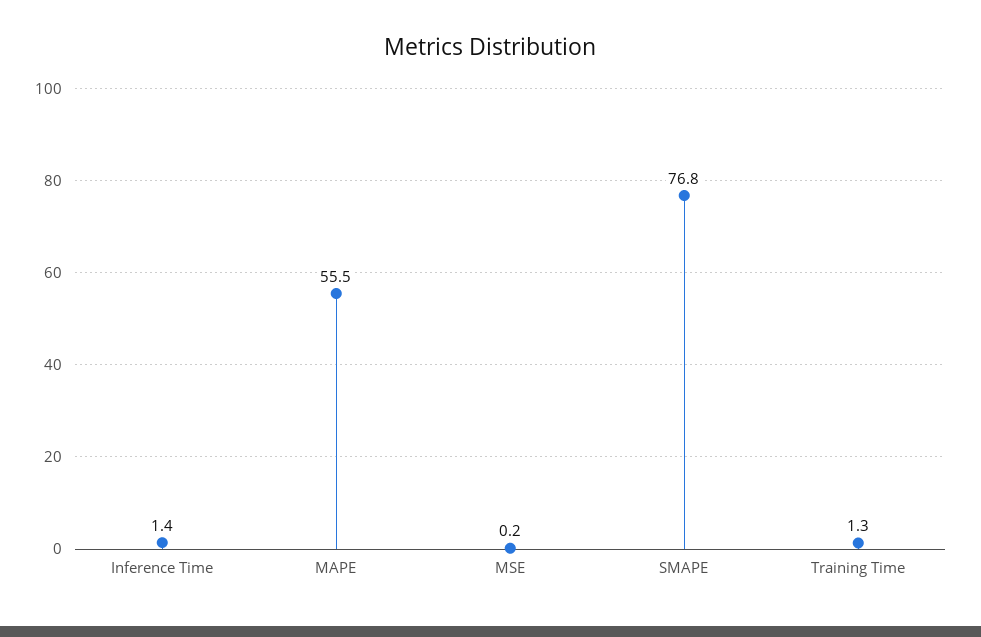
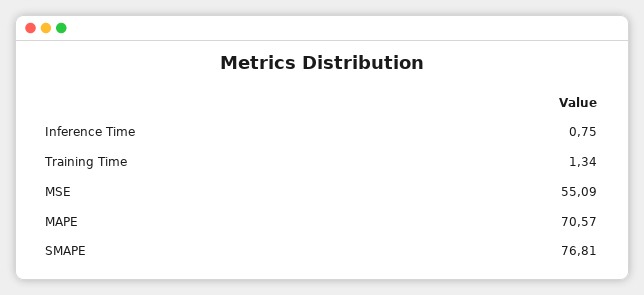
  {
-   "Inference Time": 1.4,
+   "Inference Time": 0.75,
-   "MAPE": 55.5,
+   "MAPE": 70.57,
-   "MSE": 0.2,
+   "MSE": 55.09,
    "SMAPE": 76.81,
    "Training Time": 1.34
  }

